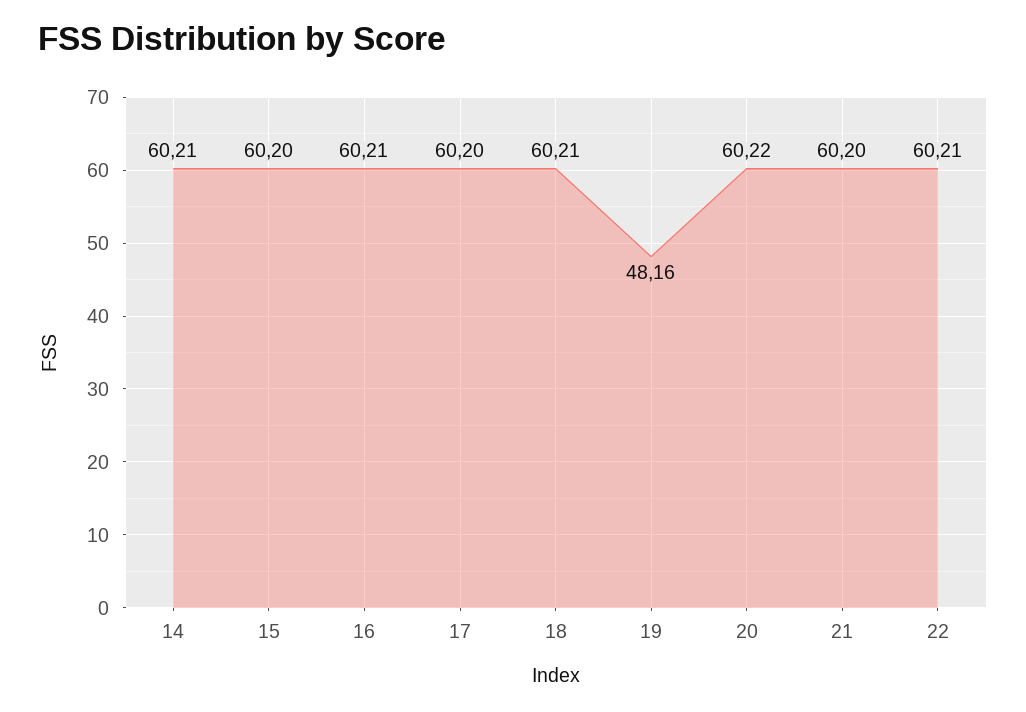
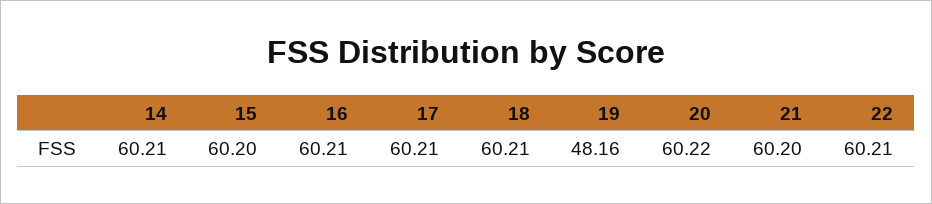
  {
    "14": 60.21,
    "15": 60.2,
    "16": 60.21,
-   "17": 60.2,
+   "17": 60.21,
    "18": 60.21,
    "19": 48.16,
    "20": 60.22,
    "21": 60.2,
    "22": 60.21
  }

